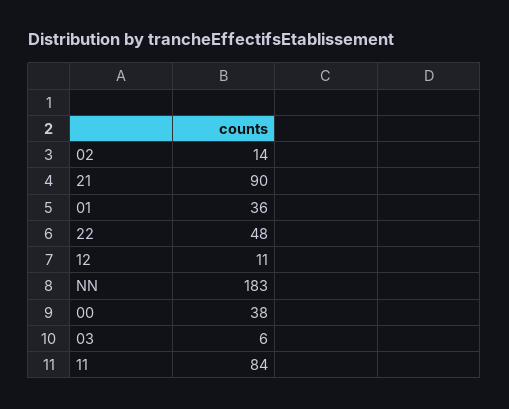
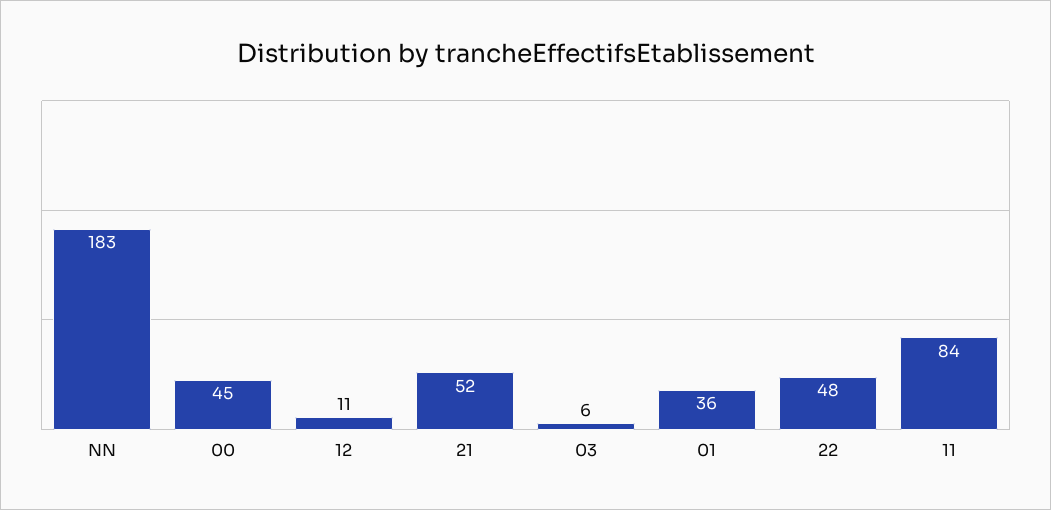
  {
-   "02": 14,
-   "21": 90,
+   "21": 52,
    "01": 36,
    "22": 48,
    "12": 11,
    "NN": 183,
-   "00": 38,
+   "00": 45,
    "03": 6,
    "11": 84
  }

